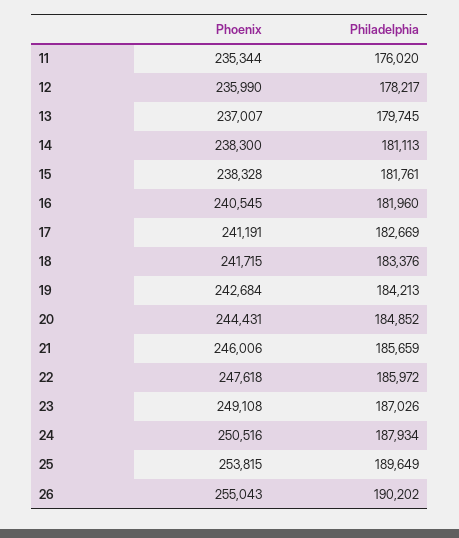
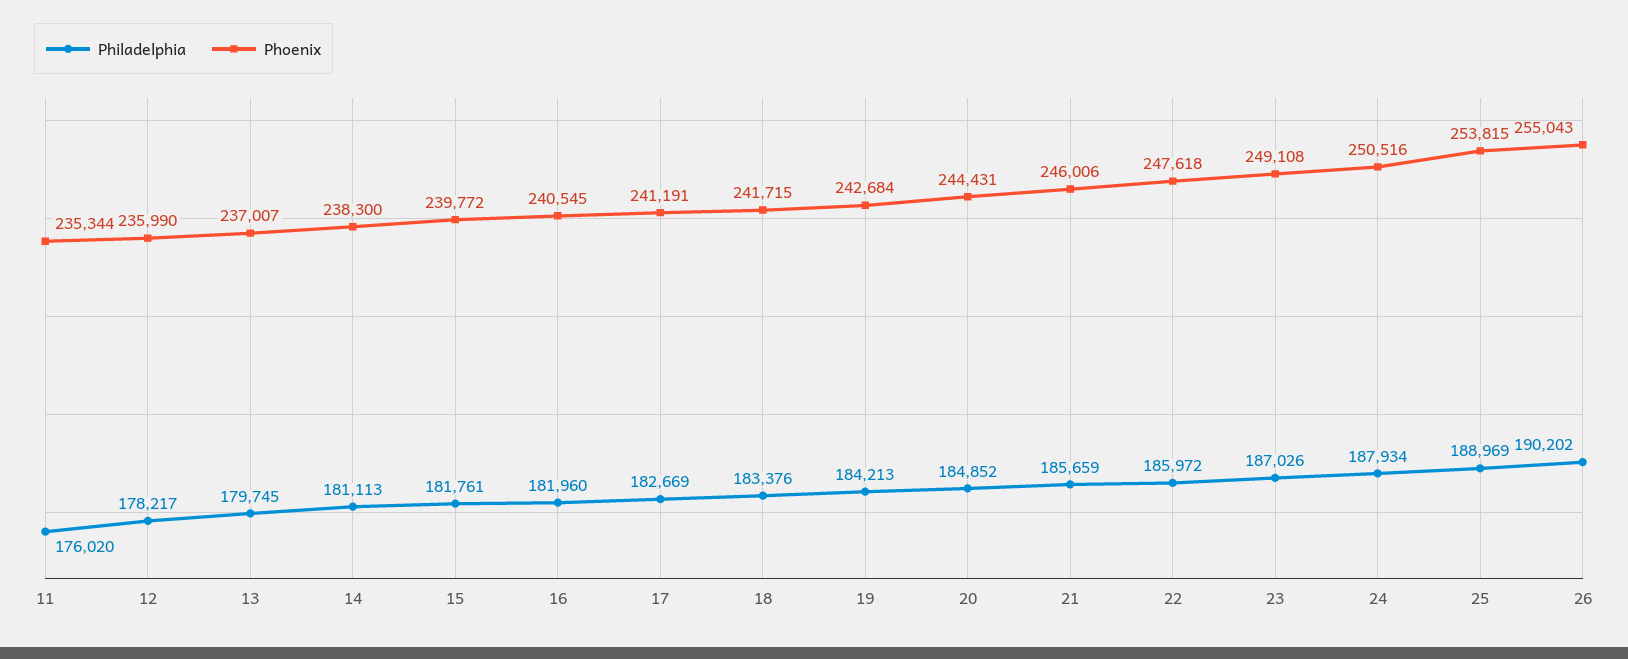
  {
    "Phoenix": {
      "11": 235344,
      "12": 235990,
      "13": 237007,
      "14": 238300,
-     "15": 238328,
+     "15": 239772,
      "16": 240545,
      "17": 241191,
      "18": 241715,
      "19": 242684,
      "20": 244431,
      "21": 246006,
      "22": 247618,
      "23": 249108,
      "24": 250516,
      "25": 253815,
      "26": 255043
    },
    "Philadelphia": {
      "11": 176020,
      "12": 178217,
      "13": 179745,
      "14": 181113,
      "15": 181761,
      "16": 181960,
      "17": 182669,
      "18": 183376,
      "19": 184213,
      "20": 184852,
      "21": 185659,
      "22": 185972,
      "23": 187026,
      "24": 187934,
-     "25": 189649,
+     "25": 188969,
      "26": 190202
    }
  }

